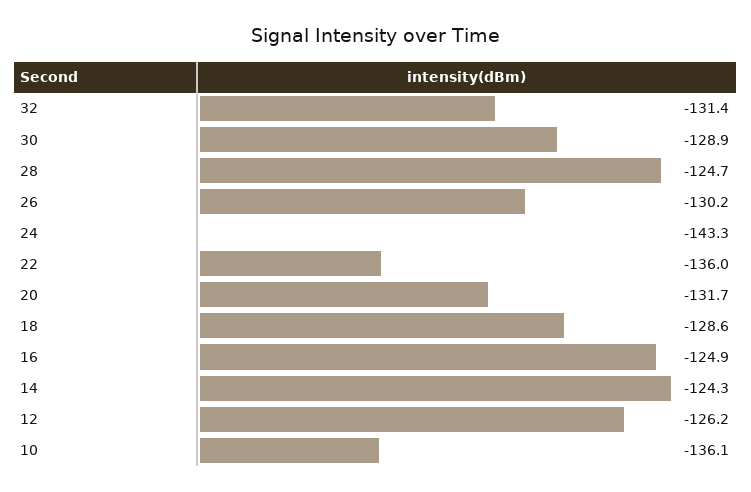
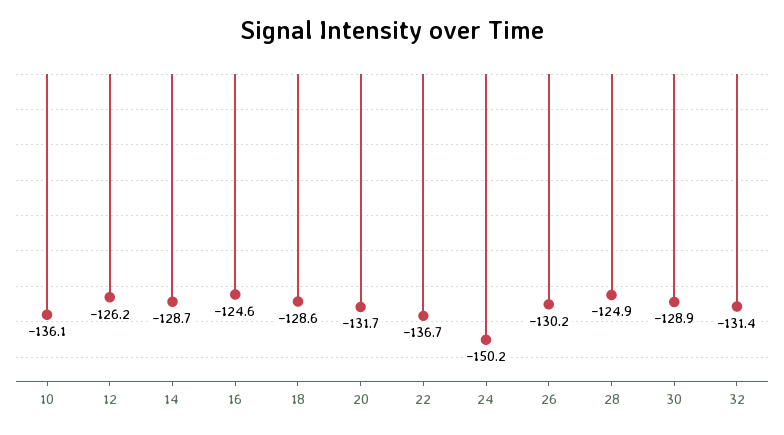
  {
    "32": -131.4,
    "30": -128.9,
-   "28": -124.7,
+   "28": -124.9,
    "26": -130.2,
-   "24": -143.3,
+   "24": -150.2,
-   "22": -136,
+   "22": -136.7,
    "20": -131.7,
    "18": -128.6,
-   "16": -124.9,
+   "16": -124.6,
-   "14": -124.3,
+   "14": -128.7,
    "12": -126.2,
    "10": -136.1
  }

